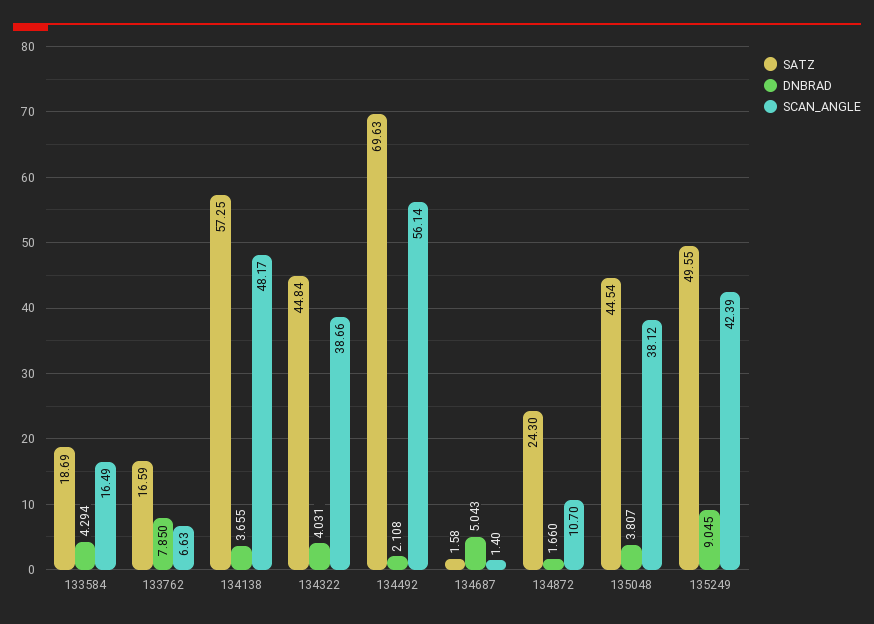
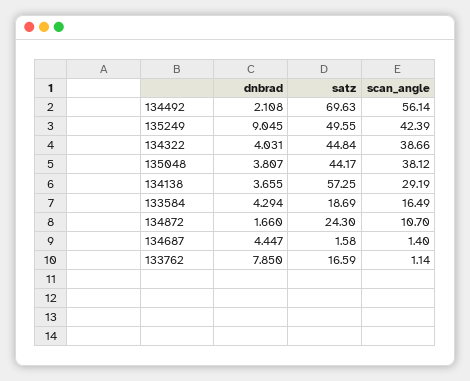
  {
    "SATZ": {
      "133584": 18.69,
      "133762": 16.59,
      "134138": 57.25,
      "134322": 44.84,
      "134492": 69.63,
      "134687": 1.58,
      "134872": 24.3,
-     "135048": 44.54,
+     "135048": 44.17,
      "135249": 49.55
    },
    "DNBRAD": {
      "133584": 4.294,
      "133762": 7.85,
      "134138": 3.655,
      "134322": 4.031,
      "134492": 2.108,
-     "134687": 5.043,
+     "134687": 4.447,
      "134872": 1.66,
      "135048": 3.807,
      "135249": 9.045
    },
    "SCAN_ANGLE": {
      "133584": 16.49,
-     "133762": 6.63,
+     "133762": 1.14,
-     "134138": 48.17,
+     "134138": 29.19,
      "134322": 38.66,
      "134492": 56.14,
      "134687": 1.4,
      "134872": 10.7,
      "135048": 38.12,
      "135249": 42.39
    }
  }

